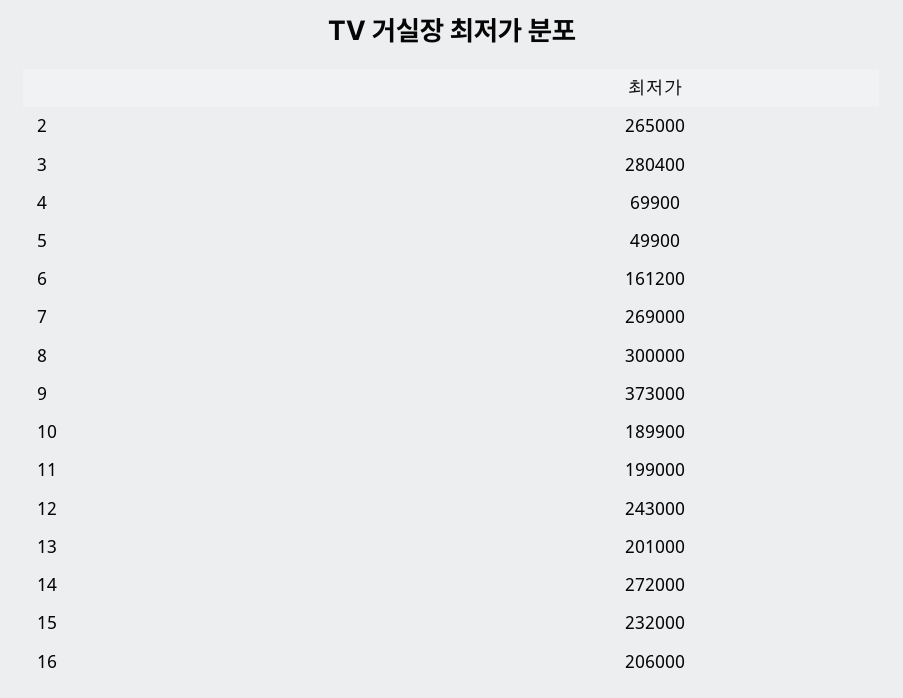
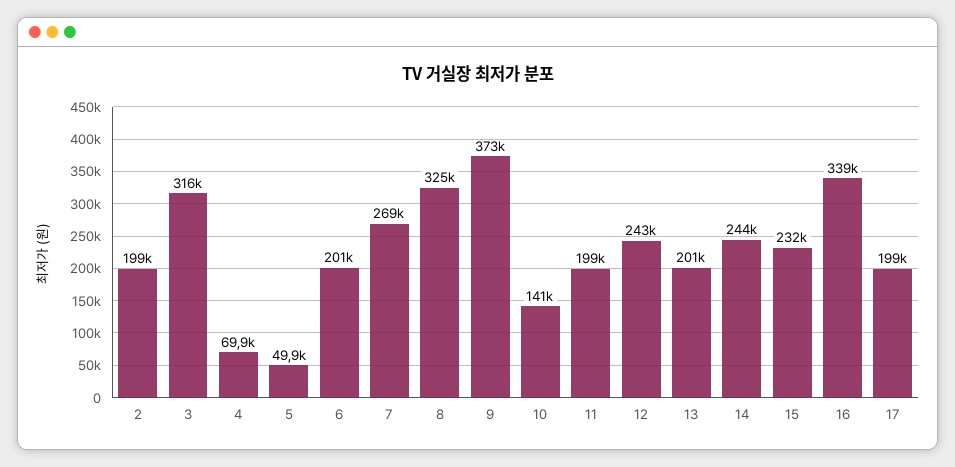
  {
-   "2": 265000,
+   "2": 199000,
-   "3": 280400,
+   "3": 316000,
    "4": 69900,
    "5": 49900,
-   "6": 161200,
+   "6": 201000,
    "7": 269000,
-   "8": 300000,
+   "8": 325000,
    "9": 373000,
-   "10": 189900,
+   "10": 141000,
    "11": 199000,
    "12": 243000,
    "13": 201000,
-   "14": 272000,
+   "14": 244000,
    "15": 232000,
-   "16": 206000
+   "16": 339000,
+   "17": 199000
  }

